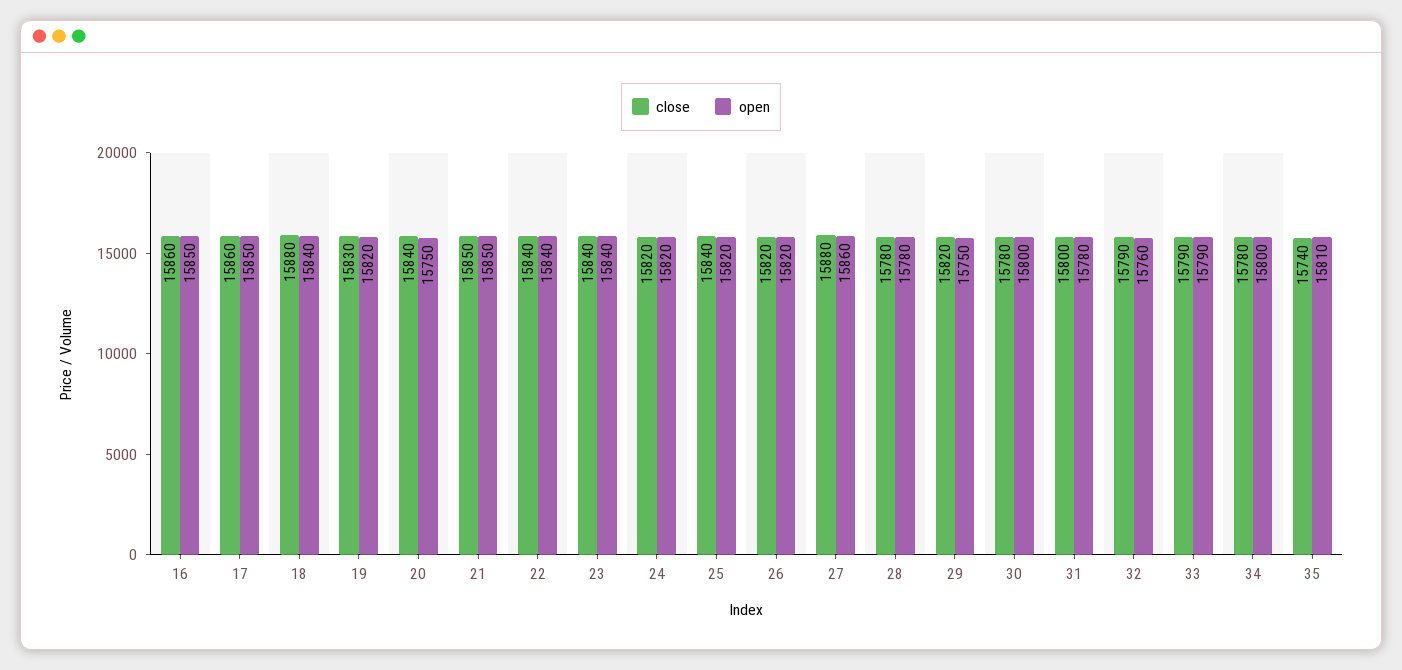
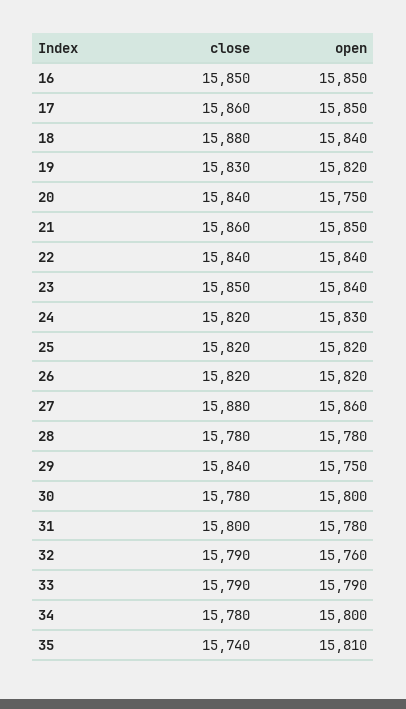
  {
    "close": {
-     "16": 15860,
+     "16": 15850,
      "17": 15860,
      "18": 15880,
      "19": 15830,
      "20": 15840,
-     "21": 15850,
+     "21": 15860,
      "22": 15840,
-     "23": 15840,
+     "23": 15850,
      "24": 15820,
-     "25": 15840,
+     "25": 15820,
      "26": 15820,
      "27": 15880,
      "28": 15780,
-     "29": 15820,
+     "29": 15840,
      "30": 15780,
      "31": 15800,
      "32": 15790,
      "33": 15790,
      "34": 15780,
      "35": 15740
    },
    "open": {
      "16": 15850,
      "17": 15850,
      "18": 15840,
      "19": 15820,
      "20": 15750,
      "21": 15850,
      "22": 15840,
      "23": 15840,
-     "24": 15820,
+     "24": 15830,
      "25": 15820,
      "26": 15820,
      "27": 15860,
      "28": 15780,
      "29": 15750,
      "30": 15800,
      "31": 15780,
      "32": 15760,
      "33": 15790,
      "34": 15800,
      "35": 15810
    }
  }

